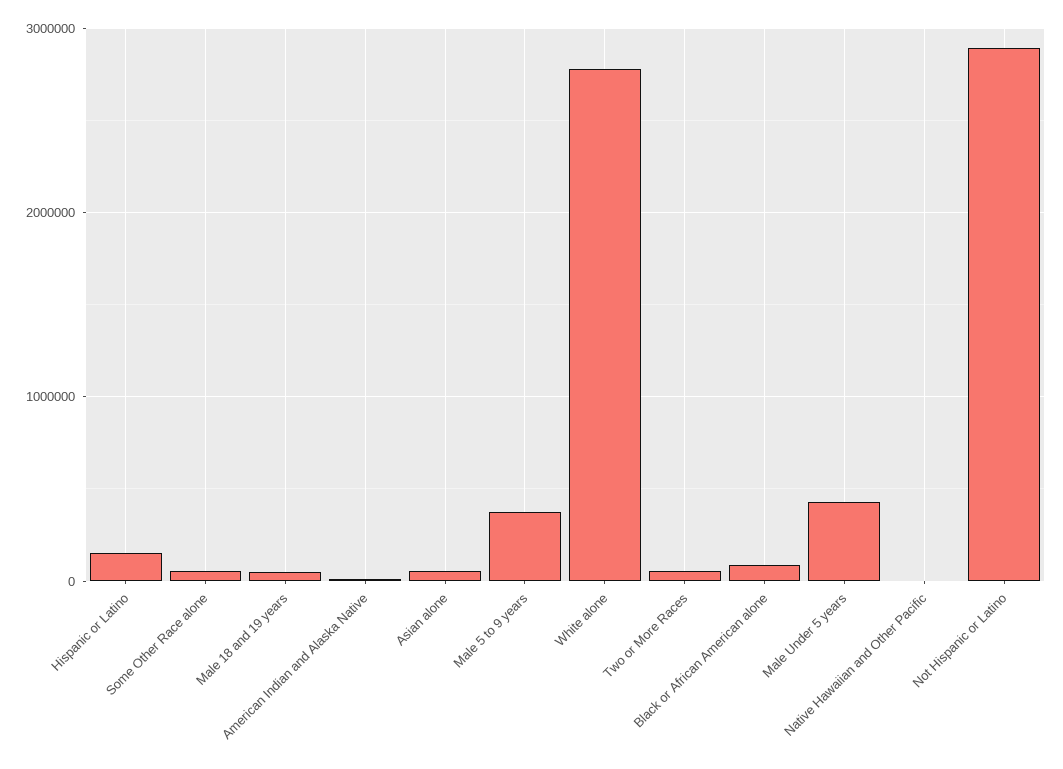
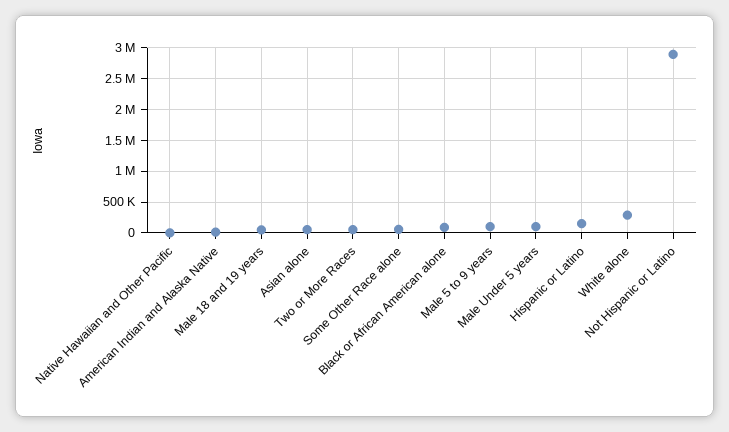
  {
    "Hispanic or Latino": 200000,
    "Some Other Race alone": 100000,
    "Male 18 and 19 years": 0,
    "American Indian and Alaska Native": 0,
    "Asian alone": 100000,
-   "Male 5 to 9 years": 400000,
+   "Male 5 to 9 years": 100000,
-   "White alone": 2800000,
+   "White alone": 300000,
    "Two or More Races": 100000,
    "Black or African American alone": 100000,
-   "Male Under 5 years": 400000,
+   "Male Under 5 years": 100000,
    "Native Hawaiian and Other Pacific": 0,
    "Not Hispanic or Latino": 2900000
  }

